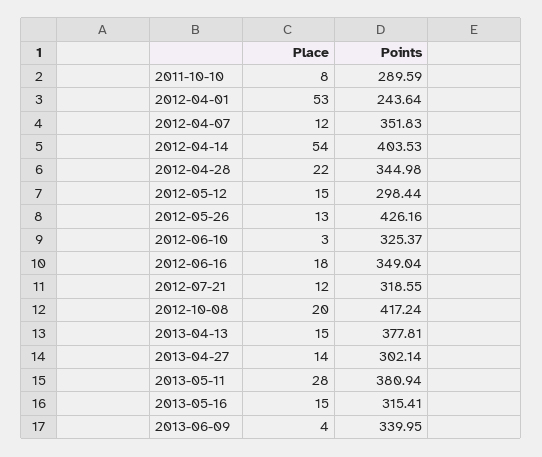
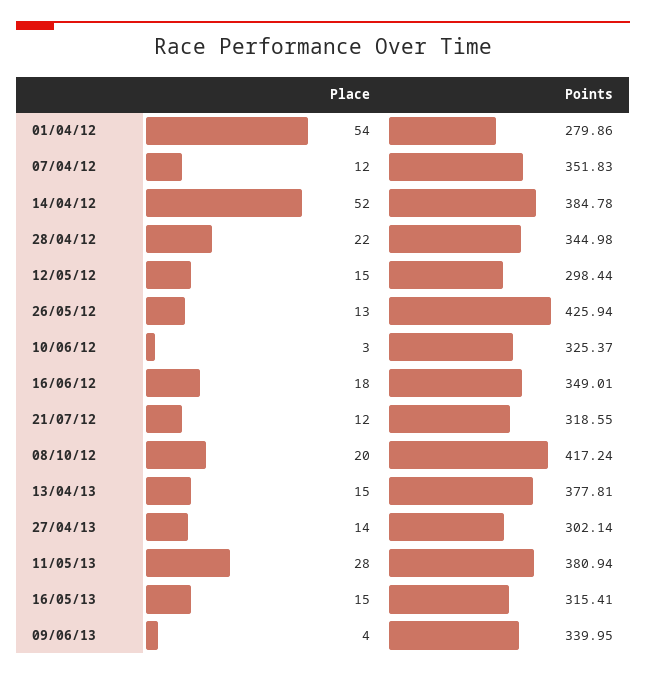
  {
    "Place": {
-     "2011-10-10": 8,
-     "2012-04-01": 53,
+     "2012-04-01": 54,
      "2012-04-07": 12,
-     "2012-04-14": 54,
+     "2012-04-14": 52,
      "2012-04-28": 22,
      "2012-05-12": 15,
      "2012-05-26": 13,
      "2012-06-10": 3,
      "2012-06-16": 18,
      "2012-07-21": 12,
      "2012-10-08": 20,
      "2013-04-13": 15,
      "2013-04-27": 14,
      "2013-05-11": 28,
      "2013-05-16": 15,
      "2013-06-09": 4
    },
    "Points": {
-     "2011-10-10": 289.59,
-     "2012-04-01": 243.64,
+     "2012-04-01": 279.86,
      "2012-04-07": 351.83,
-     "2012-04-14": 403.53,
+     "2012-04-14": 384.78,
      "2012-04-28": 344.98,
      "2012-05-12": 298.44,
-     "2012-05-26": 426.16,
+     "2012-05-26": 425.94,
      "2012-06-10": 325.37,
-     "2012-06-16": 349.04,
+     "2012-06-16": 349.01,
      "2012-07-21": 318.55,
      "2012-10-08": 417.24,
      "2013-04-13": 377.81,
      "2013-04-27": 302.14,
      "2013-05-11": 380.94,
      "2013-05-16": 315.41,
      "2013-06-09": 339.95
    }
  }

